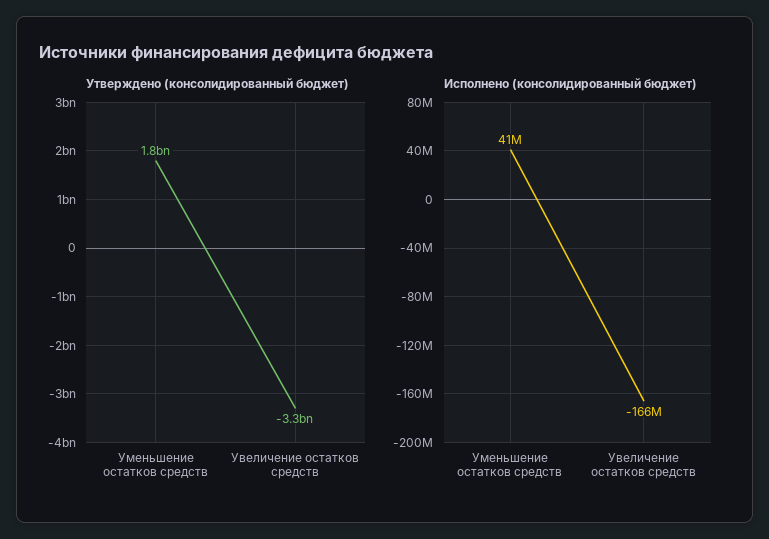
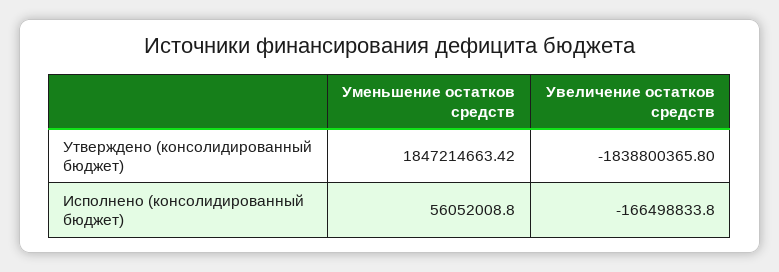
  {
    "Утверждено (консолидированный бюджет)": {
      "Уменьшение остатков средств": 1847214663.42,
-     "Увеличение остатков средств": -3300000000
+     "Увеличение остатков средств": -1838800365.8
    },
    "Исполнено (консолидированный бюджет)": {
-     "Уменьшение остатков средств": 41000000,
+     "Уменьшение остатков средств": 56052008.8,
      "Увеличение остатков средств": -166498833.8
    }
  }

